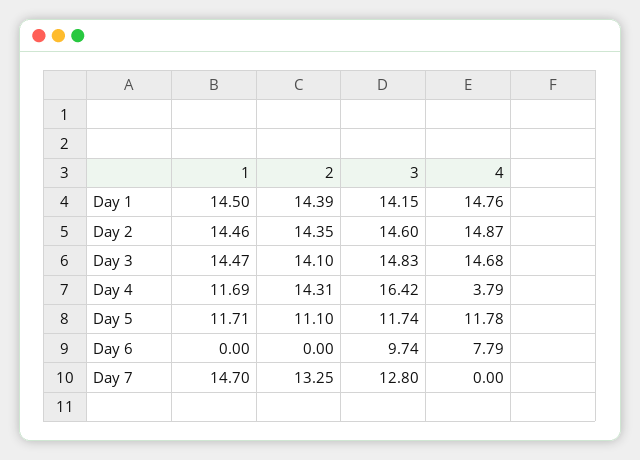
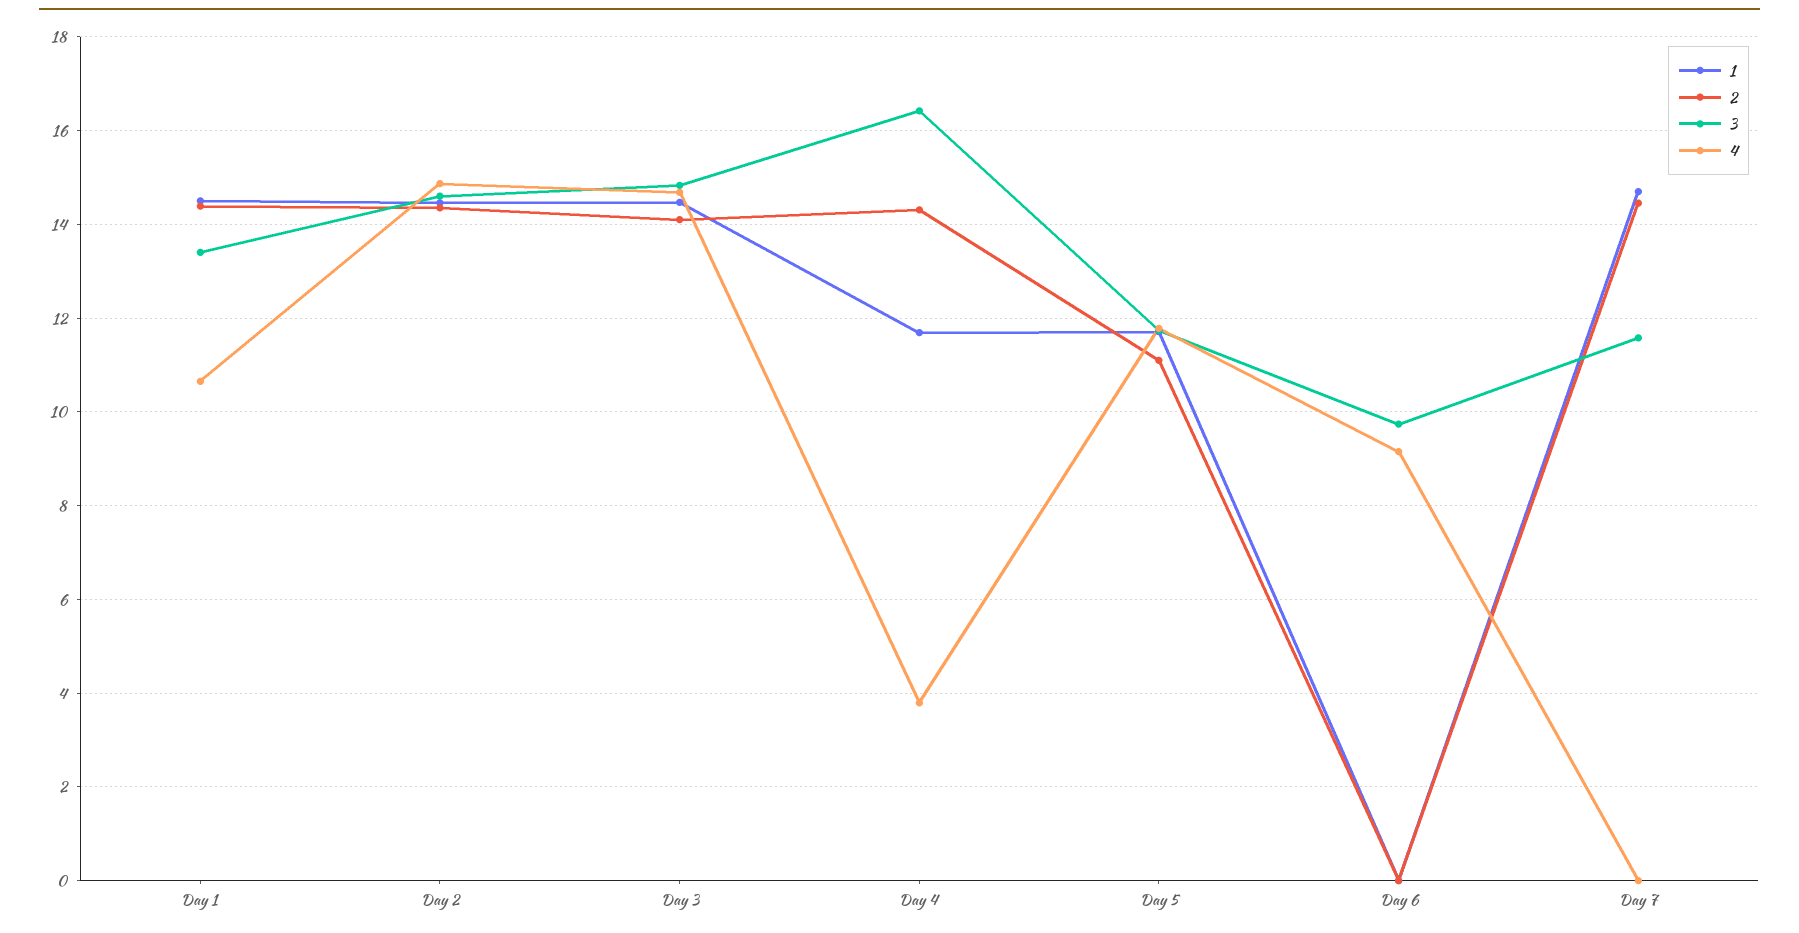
  {
    "1": {
      "Day 1": 14.5,
      "Day 2": 14.46,
      "Day 3": 14.47,
      "Day 4": 11.69,
      "Day 5": 11.71,
      "Day 6": 0,
      "Day 7": 14.7
    },
    "2": {
      "Day 1": 14.39,
      "Day 2": 14.35,
      "Day 3": 14.1,
      "Day 4": 14.31,
      "Day 5": 11.1,
      "Day 6": 0,
-     "Day 7": 13.25
+     "Day 7": 14.4
    },
    "3": {
-     "Day 1": 14.15,
+     "Day 1": 13.4,
      "Day 2": 14.6,
      "Day 3": 14.83,
      "Day 4": 16.42,
      "Day 5": 11.74,
      "Day 6": 9.74,
-     "Day 7": 12.8
+     "Day 7": 11.6
    },
    "4": {
-     "Day 1": 14.76,
+     "Day 1": 10.6,
      "Day 2": 14.87,
      "Day 3": 14.68,
      "Day 4": 3.79,
      "Day 5": 11.78,
-     "Day 6": 7.79,
+     "Day 6": 9.2,
      "Day 7": 0
    }
  }

